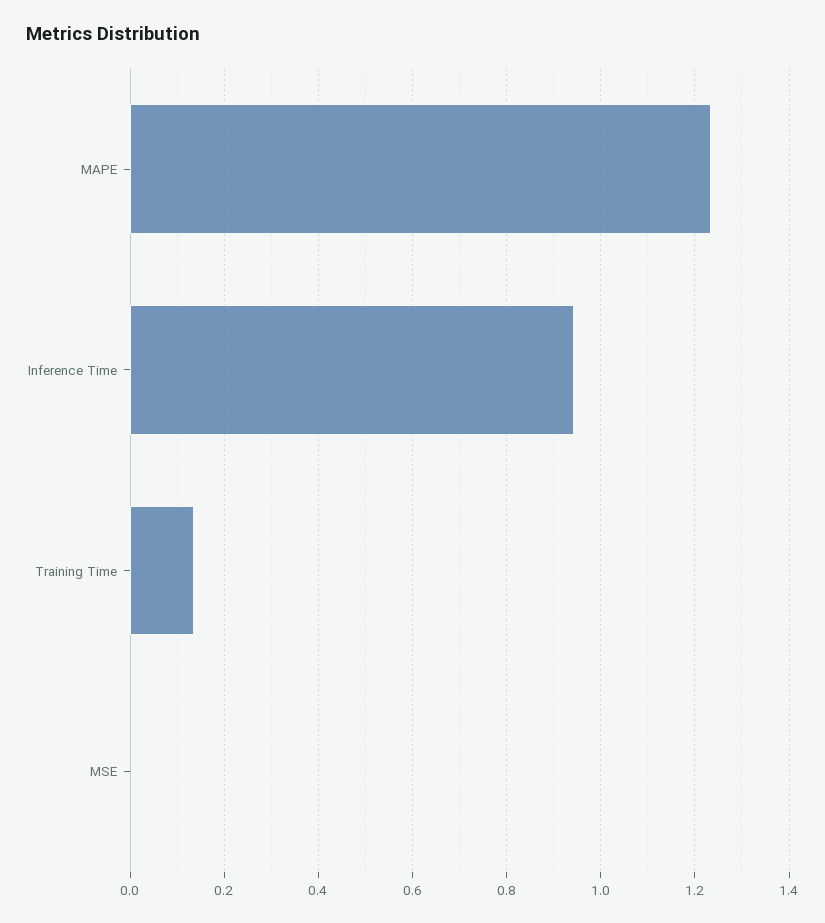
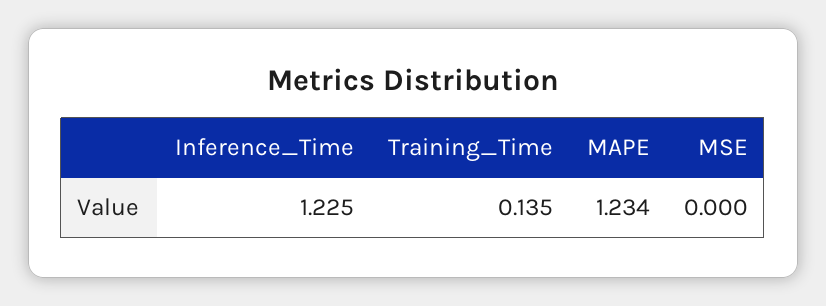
  {
    "MAPE": 1.234,
-   "Inference Time": 0.94,
+   "Inference Time": 1.225,
    "Training Time": 0.135,
    "MSE": 0
  }

